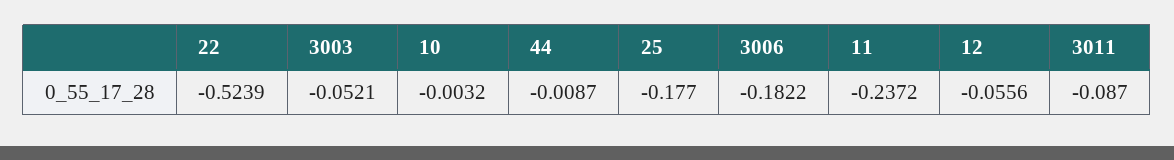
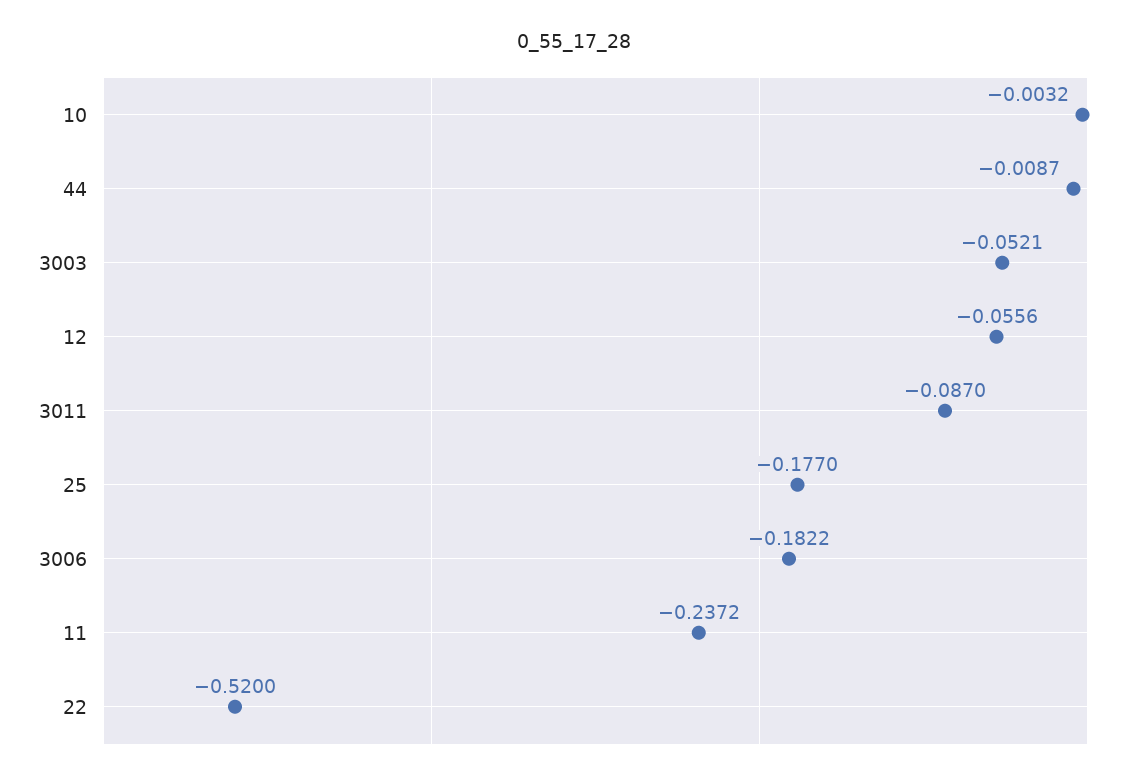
  {
-   "22": -0.5239,
+   "22": -0.52,
    "3003": -0.0521,
    "10": -0.0032,
    "44": -0.0087,
    "25": -0.177,
    "3006": -0.1822,
    "11": -0.2372,
    "12": -0.0556,
    "3011": -0.087
  }

